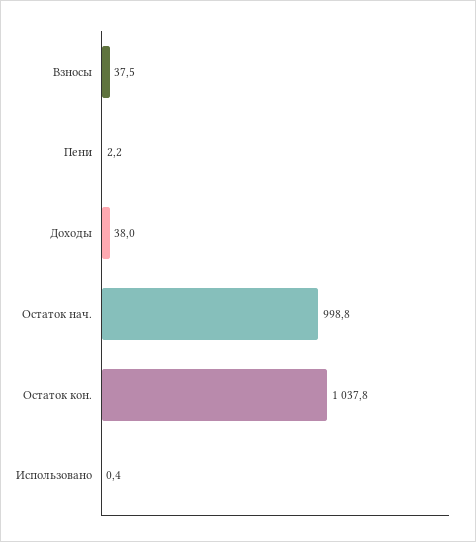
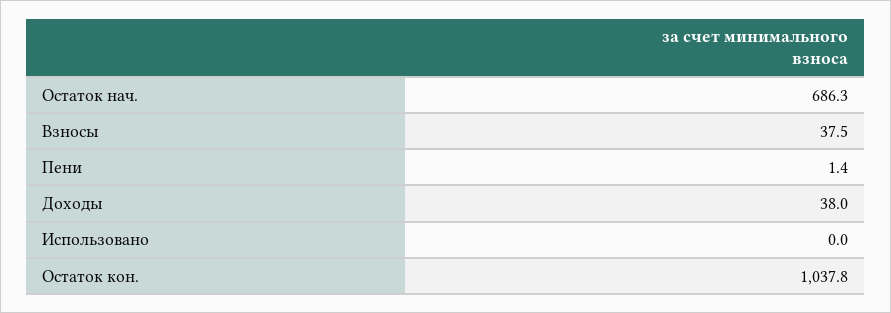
  {
    "Взносы": 37.5,
-   "Пени": 2.2,
+   "Пени": 1.4,
    "Доходы": 38,
-   "Остаток нач.": 998.8,
+   "Остаток нач.": 686.3,
    "Остаток кон.": 1037.8,
-   "Использовано": 0.4
+   "Использовано": 0
  }

